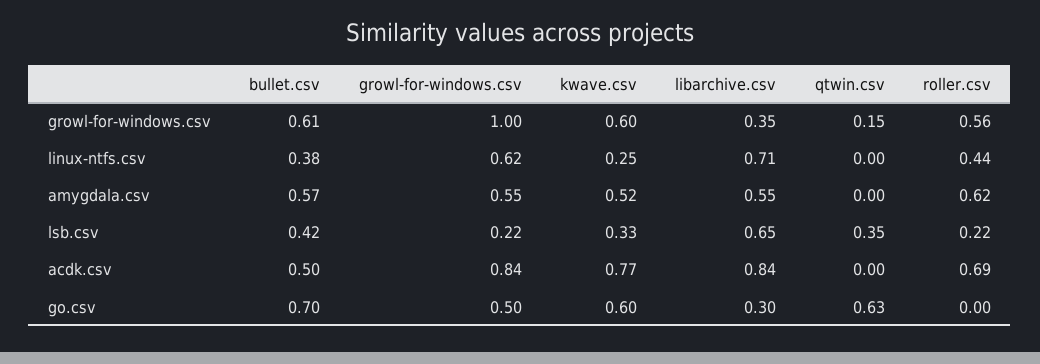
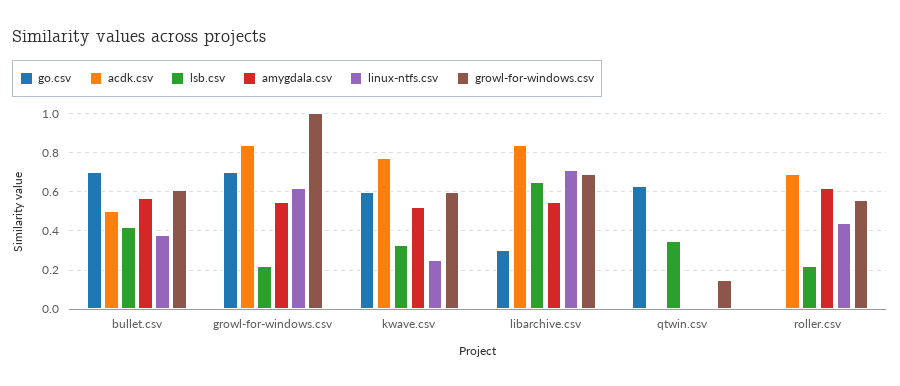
  {
    "growl-for-windows.csv": {
      "bullet.csv": 0.61,
      "growl-for-windows.csv": 1,
      "kwave.csv": 0.6,
-     "libarchive.csv": 0.35,
+     "libarchive.csv": 0.7,
      "qtwin.csv": 0.15,
      "roller.csv": 0.56
    },
    "linux-ntfs.csv": {
      "bullet.csv": 0.38,
      "growl-for-windows.csv": 0.62,
      "kwave.csv": 0.25,
      "libarchive.csv": 0.71,
      "qtwin.csv": 0,
      "roller.csv": 0.44
    },
    "amygdala.csv": {
      "bullet.csv": 0.57,
      "growl-for-windows.csv": 0.55,
      "kwave.csv": 0.52,
      "libarchive.csv": 0.55,
      "qtwin.csv": 0,
      "roller.csv": 0.62
    },
    "lsb.csv": {
      "bullet.csv": 0.42,
      "growl-for-windows.csv": 0.22,
      "kwave.csv": 0.33,
      "libarchive.csv": 0.65,
      "qtwin.csv": 0.35,
      "roller.csv": 0.22
    },
    "acdk.csv": {
      "bullet.csv": 0.5,
      "growl-for-windows.csv": 0.84,
      "kwave.csv": 0.77,
      "libarchive.csv": 0.84,
      "qtwin.csv": 0,
      "roller.csv": 0.69
    },
    "go.csv": {
      "bullet.csv": 0.7,
-     "growl-for-windows.csv": 0.5,
+     "growl-for-windows.csv": 0.7,
      "kwave.csv": 0.6,
      "libarchive.csv": 0.3,
      "qtwin.csv": 0.63,
      "roller.csv": 0
    }
  }

